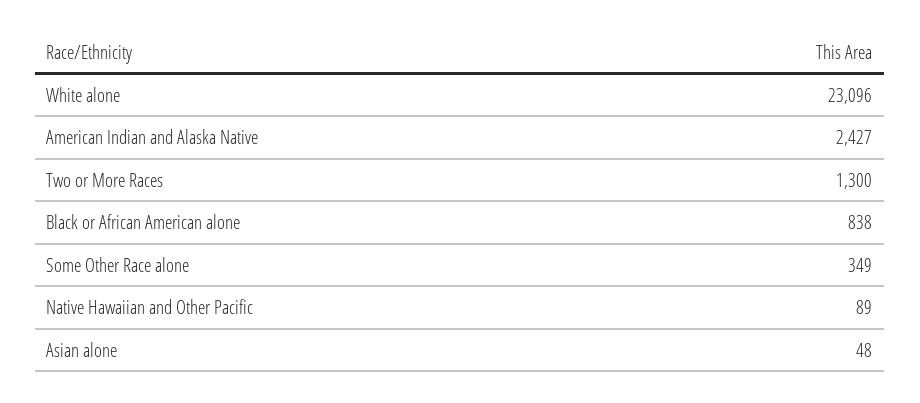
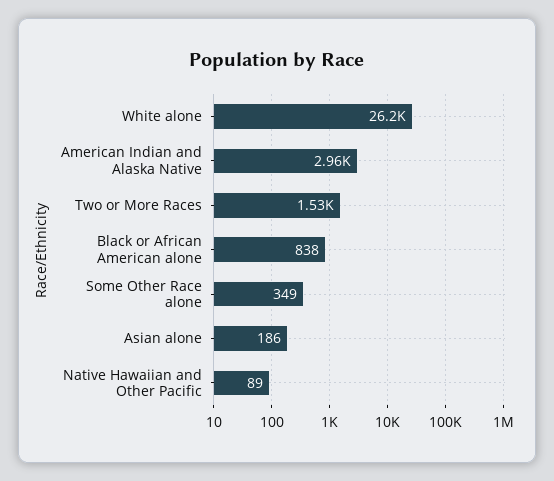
  {
-   "White alone": 23096,
+   "White alone": 26200,
-   "American Indian and Alaska Native": 2427,
+   "American Indian and Alaska Native": 2960,
-   "Two or More Races": 1300,
+   "Two or More Races": 1530,
    "Black or African American alone": 838,
    "Some Other Race alone": 349,
    "Native Hawaiian and Other Pacific": 89,
-   "Asian alone": 48
+   "Asian alone": 186
  }

